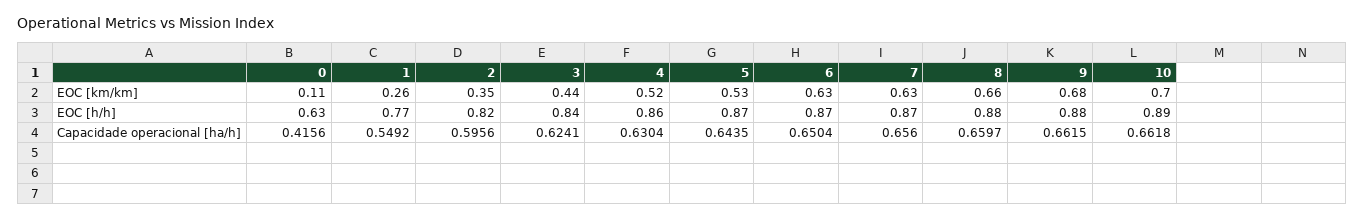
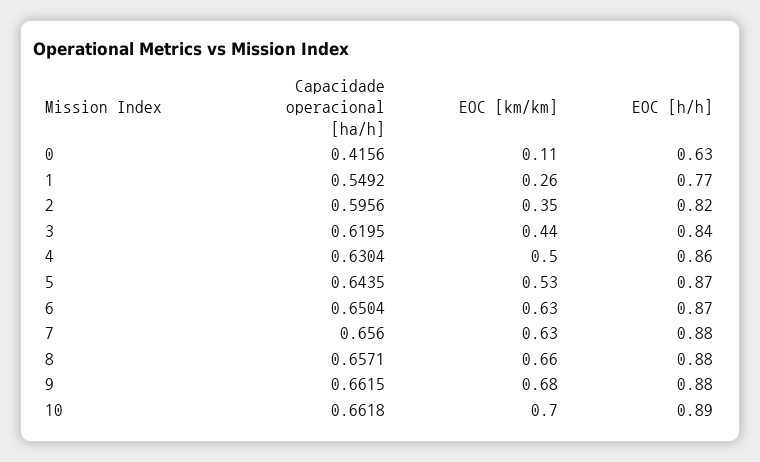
  {
    "0": {
      "EOC [km/km]": 0.11,
      "EOC [h/h]": 0.63,
      "Capacidade operacional [ha/h]": 0.4156
    },
    "1": {
      "EOC [km/km]": 0.26,
      "EOC [h/h]": 0.77,
      "Capacidade operacional [ha/h]": 0.5492
    },
    "2": {
      "EOC [km/km]": 0.35,
      "EOC [h/h]": 0.82,
      "Capacidade operacional [ha/h]": 0.5956
    },
    "3": {
      "EOC [km/km]": 0.44,
      "EOC [h/h]": 0.84,
-     "Capacidade operacional [ha/h]": 0.6241
+     "Capacidade operacional [ha/h]": 0.6195
    },
    "4": {
-     "EOC [km/km]": 0.52,
+     "EOC [km/km]": 0.5,
      "EOC [h/h]": 0.86,
      "Capacidade operacional [ha/h]": 0.6304
    },
    "5": {
      "EOC [km/km]": 0.53,
      "EOC [h/h]": 0.87,
      "Capacidade operacional [ha/h]": 0.6435
    },
    "6": {
      "EOC [km/km]": 0.63,
      "EOC [h/h]": 0.87,
      "Capacidade operacional [ha/h]": 0.6504
    },
    "7": {
      "EOC [km/km]": 0.63,
-     "EOC [h/h]": 0.87,
+     "EOC [h/h]": 0.88,
      "Capacidade operacional [ha/h]": 0.656
    },
    "8": {
      "EOC [km/km]": 0.66,
      "EOC [h/h]": 0.88,
-     "Capacidade operacional [ha/h]": 0.6597
+     "Capacidade operacional [ha/h]": 0.6571
    },
    "9": {
      "EOC [km/km]": 0.68,
      "EOC [h/h]": 0.88,
      "Capacidade operacional [ha/h]": 0.6615
    },
    "10": {
      "EOC [km/km]": 0.7,
      "EOC [h/h]": 0.89,
      "Capacidade operacional [ha/h]": 0.6618
    }
  }

